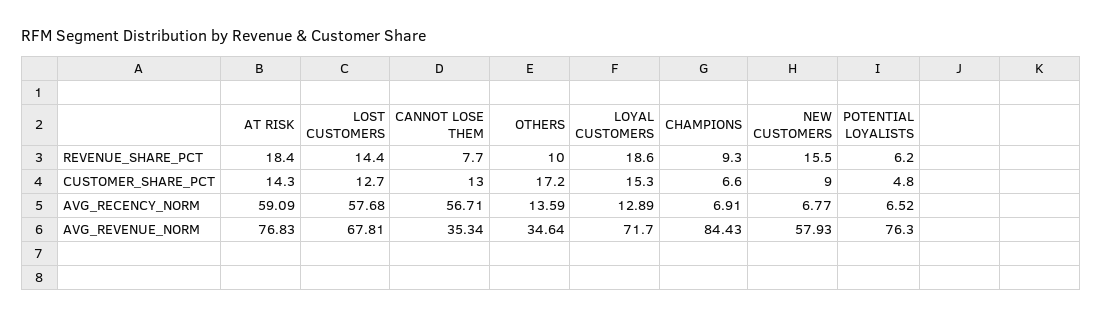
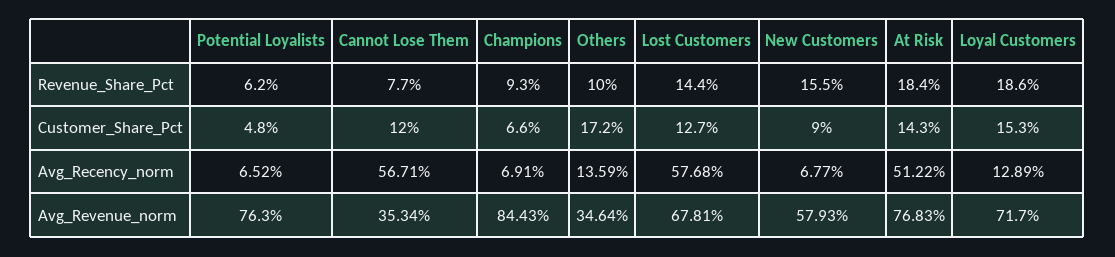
  {
    "AT RISK": {
      "REVENUE_SHARE_PCT": 18.4,
      "CUSTOMER_SHARE_PCT": 14.3,
-     "AVG_RECENCY_NORM": 59.09,
+     "AVG_RECENCY_NORM": 51.22,
      "AVG_REVENUE_NORM": 76.83
    },
    "LOST CUSTOMERS": {
      "REVENUE_SHARE_PCT": 14.4,
      "CUSTOMER_SHARE_PCT": 12.7,
      "AVG_RECENCY_NORM": 57.68,
      "AVG_REVENUE_NORM": 67.81
    },
    "CANNOT LOSE THEM": {
      "REVENUE_SHARE_PCT": 7.7,
-     "CUSTOMER_SHARE_PCT": 13,
+     "CUSTOMER_SHARE_PCT": 12,
      "AVG_RECENCY_NORM": 56.71,
      "AVG_REVENUE_NORM": 35.34
    },
    "OTHERS": {
      "REVENUE_SHARE_PCT": 10,
      "CUSTOMER_SHARE_PCT": 17.2,
      "AVG_RECENCY_NORM": 13.59,
      "AVG_REVENUE_NORM": 34.64
    },
    "LOYAL CUSTOMERS": {
      "REVENUE_SHARE_PCT": 18.6,
      "CUSTOMER_SHARE_PCT": 15.3,
      "AVG_RECENCY_NORM": 12.89,
      "AVG_REVENUE_NORM": 71.7
    },
    "CHAMPIONS": {
      "REVENUE_SHARE_PCT": 9.3,
      "CUSTOMER_SHARE_PCT": 6.6,
      "AVG_RECENCY_NORM": 6.91,
      "AVG_REVENUE_NORM": 84.43
    },
    "NEW CUSTOMERS": {
      "REVENUE_SHARE_PCT": 15.5,
      "CUSTOMER_SHARE_PCT": 9,
      "AVG_RECENCY_NORM": 6.77,
      "AVG_REVENUE_NORM": 57.93
    },
    "POTENTIAL LOYALISTS": {
      "REVENUE_SHARE_PCT": 6.2,
      "CUSTOMER_SHARE_PCT": 4.8,
      "AVG_RECENCY_NORM": 6.52,
      "AVG_REVENUE_NORM": 76.3
    }
  }

